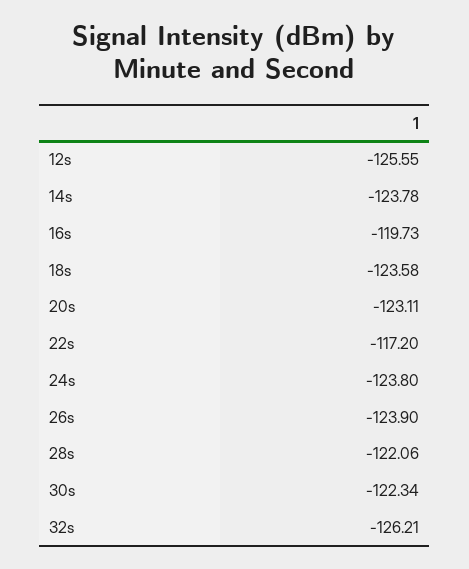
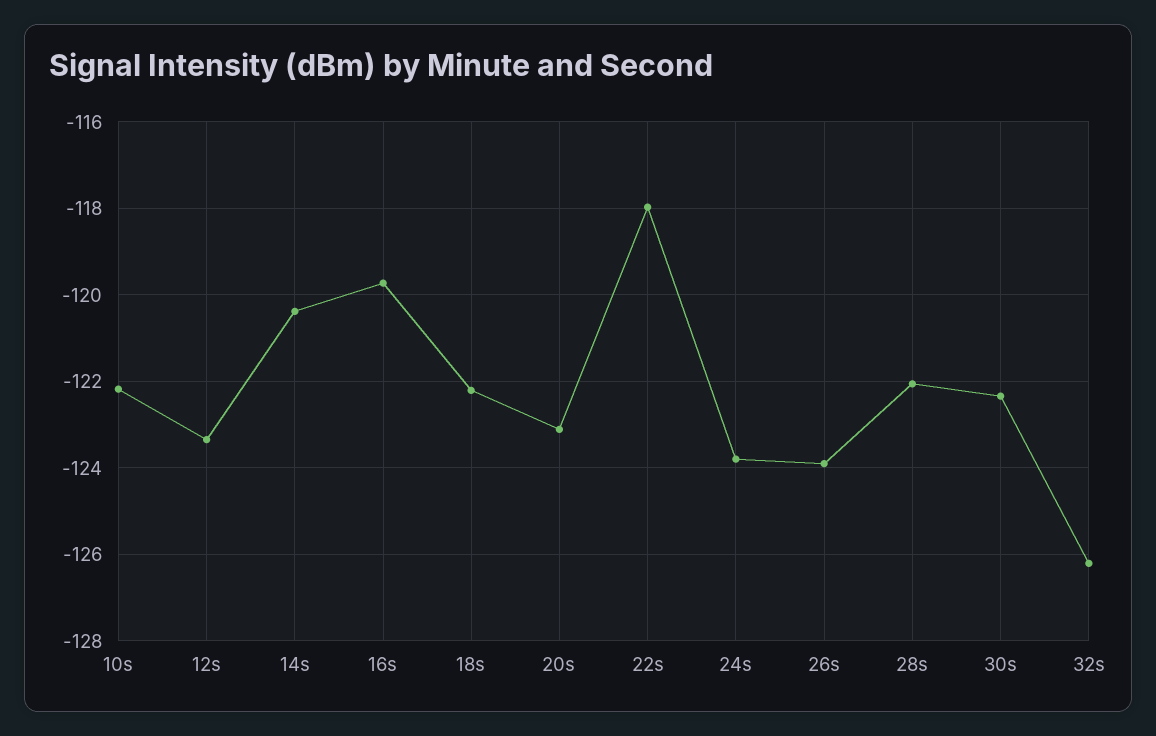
  {
-   "12s": -125.55,
+   "12s": -123.4,
-   "14s": -123.78,
+   "14s": -120.4,
    "16s": -119.73,
-   "18s": -123.58,
+   "18s": -122.2,
    "20s": -123.11,
-   "22s": -117.2,
+   "22s": -118,
    "24s": -123.8,
    "26s": -123.9,
    "28s": -122.06,
    "30s": -122.34,
-   "32s": -126.21
+   "32s": -126.21,
+   "10s": -122.2
  }

